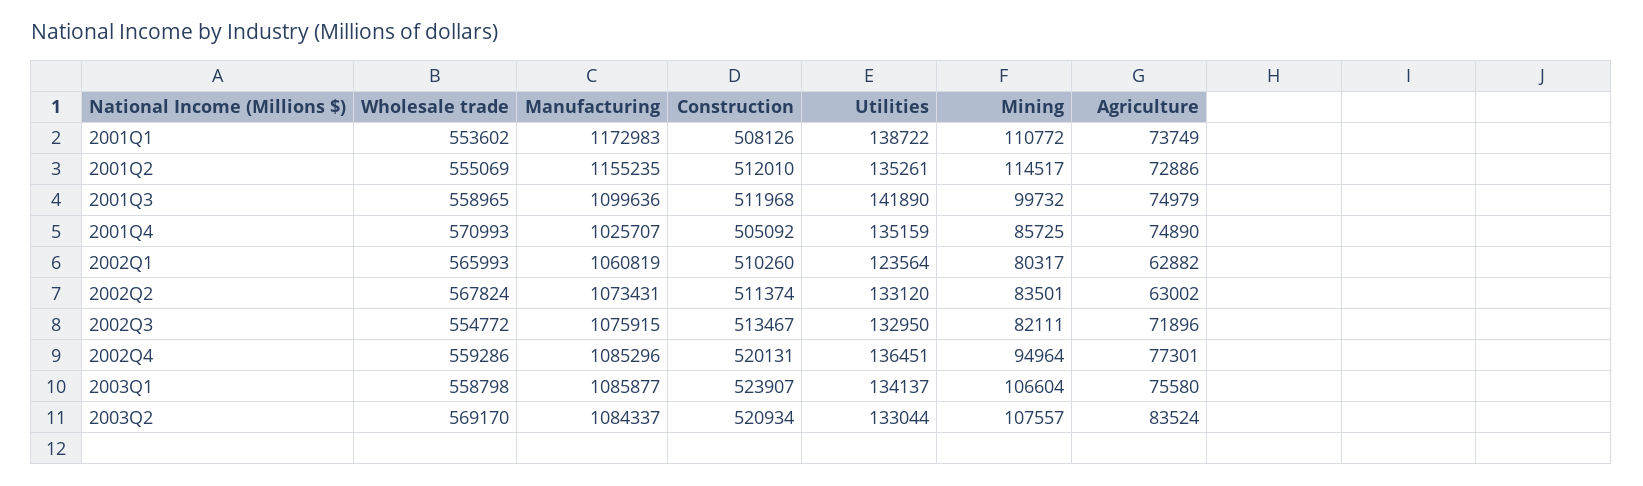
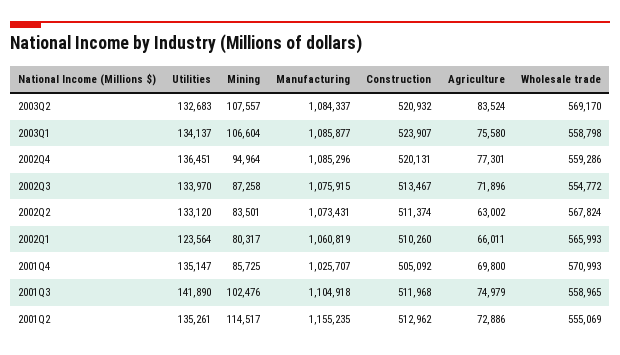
  {
    "Wholesale trade": {
-     "2001Q1": 553602,
      "2001Q2": 555069,
      "2001Q3": 558965,
      "2001Q4": 570993,
      "2002Q1": 565993,
      "2002Q2": 567824,
      "2002Q3": 554772,
      "2002Q4": 559286,
      "2003Q1": 558798,
      "2003Q2": 569170
    },
    "Manufacturing": {
-     "2001Q1": 1172983,
      "2001Q2": 1155235,
-     "2001Q3": 1099636,
+     "2001Q3": 1104918,
      "2001Q4": 1025707,
      "2002Q1": 1060819,
      "2002Q2": 1073431,
      "2002Q3": 1075915,
      "2002Q4": 1085296,
      "2003Q1": 1085877,
      "2003Q2": 1084337
    },
    "Construction": {
-     "2001Q1": 508126,
-     "2001Q2": 512010,
+     "2001Q2": 512962,
      "2001Q3": 511968,
      "2001Q4": 505092,
      "2002Q1": 510260,
      "2002Q2": 511374,
      "2002Q3": 513467,
      "2002Q4": 520131,
      "2003Q1": 523907,
-     "2003Q2": 520934
+     "2003Q2": 520932
    },
    "Utilities": {
-     "2001Q1": 138722,
      "2001Q2": 135261,
      "2001Q3": 141890,
-     "2001Q4": 135159,
+     "2001Q4": 135147,
      "2002Q1": 123564,
      "2002Q2": 133120,
-     "2002Q3": 132950,
+     "2002Q3": 133970,
      "2002Q4": 136451,
      "2003Q1": 134137,
-     "2003Q2": 133044
+     "2003Q2": 132683
    },
    "Mining": {
-     "2001Q1": 110772,
      "2001Q2": 114517,
-     "2001Q3": 99732,
+     "2001Q3": 102476,
      "2001Q4": 85725,
      "2002Q1": 80317,
      "2002Q2": 83501,
-     "2002Q3": 82111,
+     "2002Q3": 87258,
      "2002Q4": 94964,
      "2003Q1": 106604,
      "2003Q2": 107557
    },
    "Agriculture": {
-     "2001Q1": 73749,
      "2001Q2": 72886,
      "2001Q3": 74979,
-     "2001Q4": 74890,
+     "2001Q4": 69800,
-     "2002Q1": 62882,
+     "2002Q1": 66011,
      "2002Q2": 63002,
      "2002Q3": 71896,
      "2002Q4": 77301,
      "2003Q1": 75580,
      "2003Q2": 83524
    }
  }

